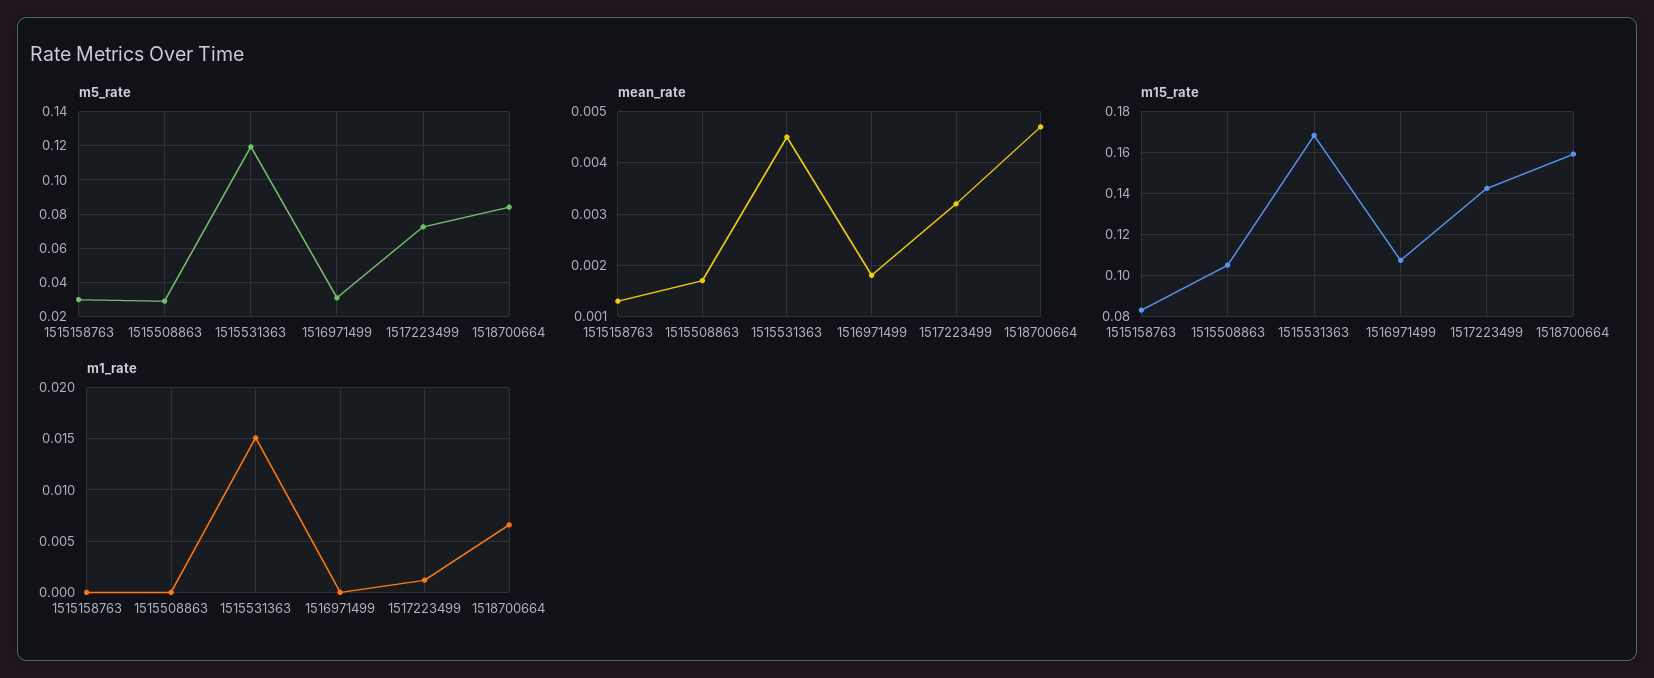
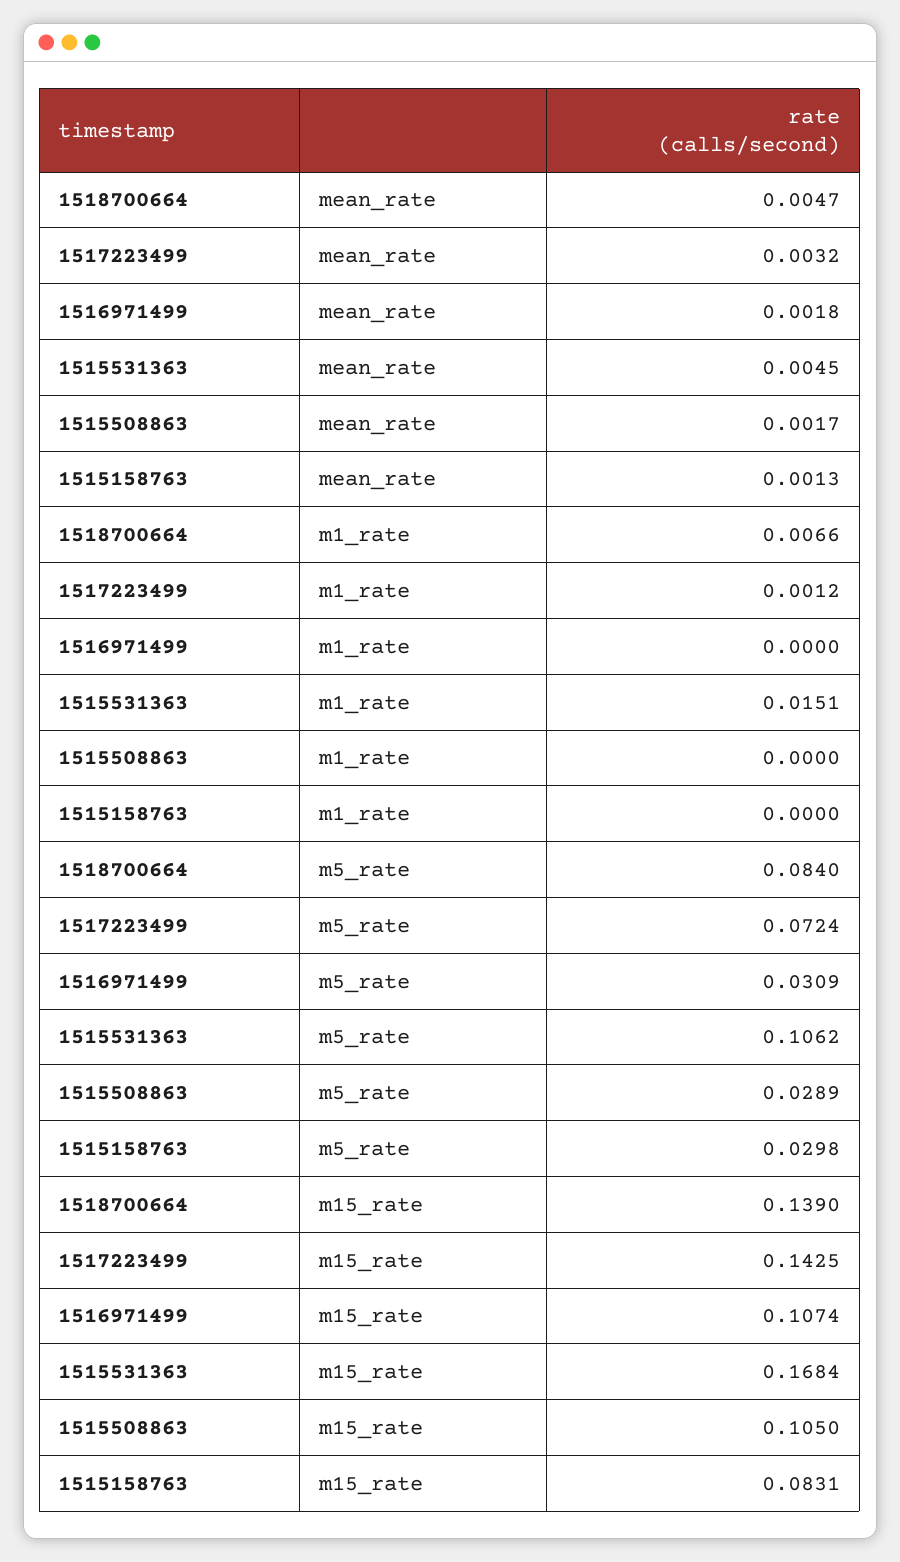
  {
    "m5_rate": {
      "1515158763": 0.0298,
      "1515508863": 0.0289,
-     "1515531363": 0.12,
+     "1515531363": 0.1062,
      "1516971499": 0.0309,
      "1517223499": 0.0724,
      "1518700664": 0.084
    },
    "mean_rate": {
      "1515158763": 0.0013,
      "1515508863": 0.0017,
      "1515531363": 0.0045,
      "1516971499": 0.0018,
      "1517223499": 0.0032,
      "1518700664": 0.0047
    },
    "m15_rate": {
      "1515158763": 0.0831,
      "1515508863": 0.105,
      "1515531363": 0.1684,
      "1516971499": 0.1074,
      "1517223499": 0.1425,
-     "1518700664": 0.16
+     "1518700664": 0.139
    },
    "m1_rate": {
      "1515158763": 0,
      "1515508863": 0,
      "1515531363": 0.0151,
      "1516971499": 0,
      "1517223499": 0.0012,
      "1518700664": 0.0066
    }
  }

